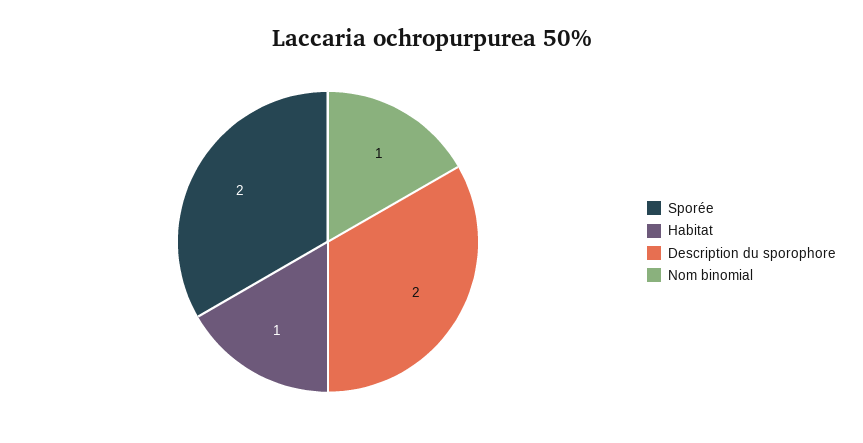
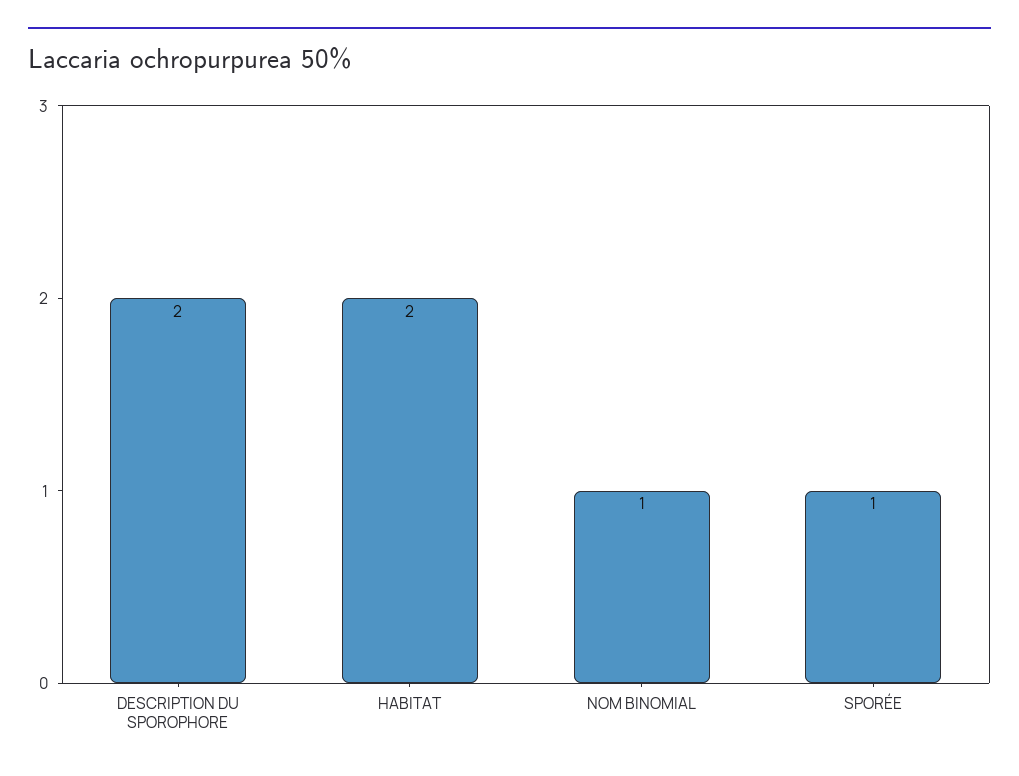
  {
-   "Sporée": 2,
+   "Sporée": 1,
-   "Habitat": 1,
+   "Habitat": 2,
    "Description du sporophore": 2,
    "Nom binomial": 1
  }

